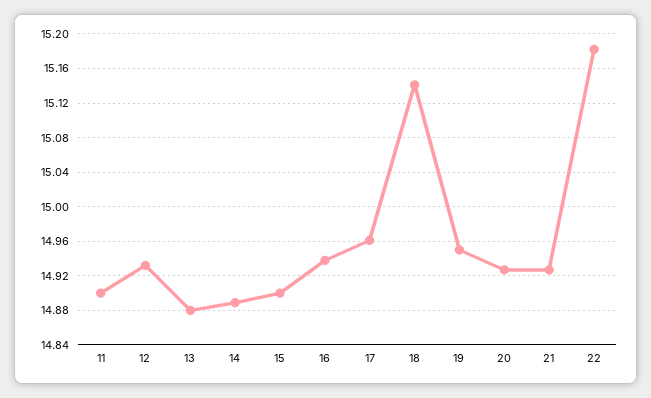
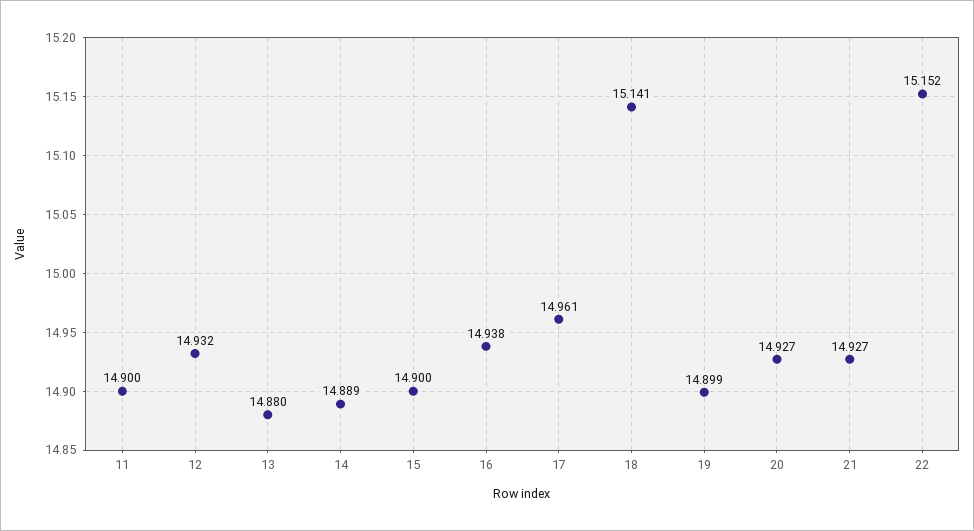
  {
    "11": 14.9,
    "12": 14.932,
    "13": 14.88,
    "14": 14.889,
    "15": 14.9,
    "16": 14.938,
    "17": 14.961,
    "18": 15.141,
-   "19": 14.95,
+   "19": 14.899,
    "20": 14.927,
    "21": 14.927,
-   "22": 15.18
+   "22": 15.152
  }

